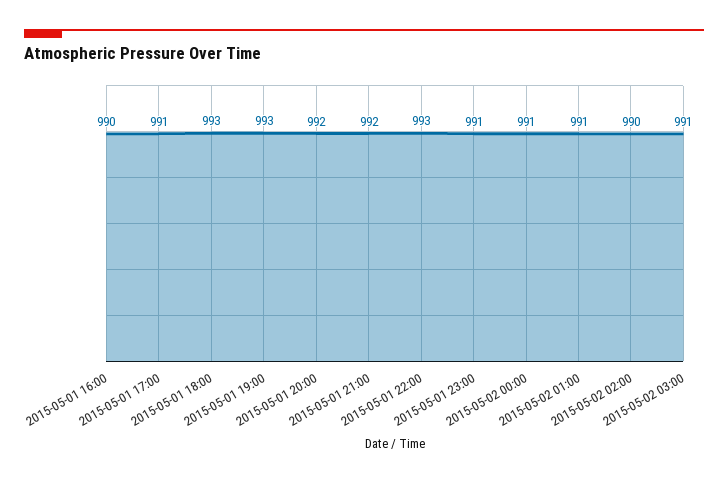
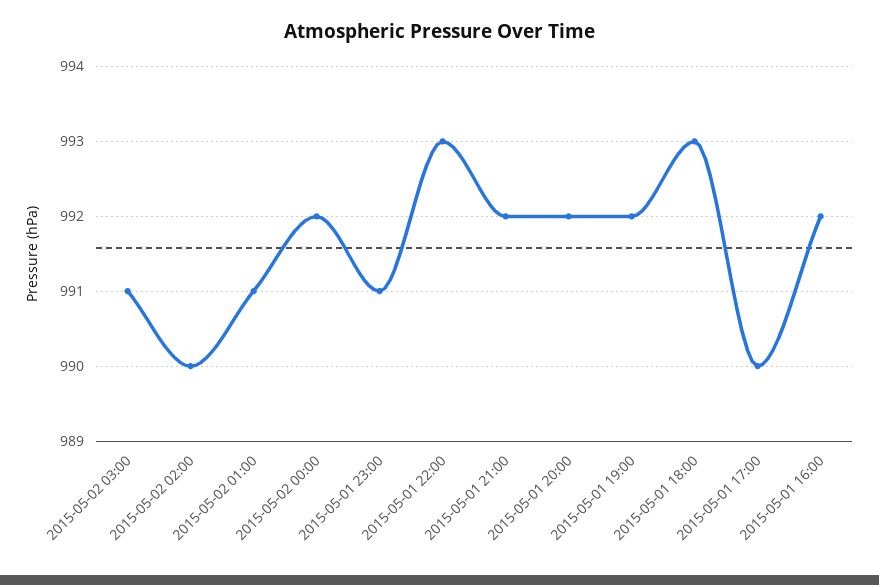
  {
-   "2015-05-01 16:00": 990,
+   "2015-05-01 16:00": 992,
-   "2015-05-01 17:00": 991,
+   "2015-05-01 17:00": 990,
    "2015-05-01 18:00": 993,
-   "2015-05-01 19:00": 993,
+   "2015-05-01 19:00": 992,
    "2015-05-01 20:00": 992,
    "2015-05-01 21:00": 992,
    "2015-05-01 22:00": 993,
    "2015-05-01 23:00": 991,
-   "2015-05-02 00:00": 991,
+   "2015-05-02 00:00": 992,
    "2015-05-02 01:00": 991,
    "2015-05-02 02:00": 990,
    "2015-05-02 03:00": 991
  }

